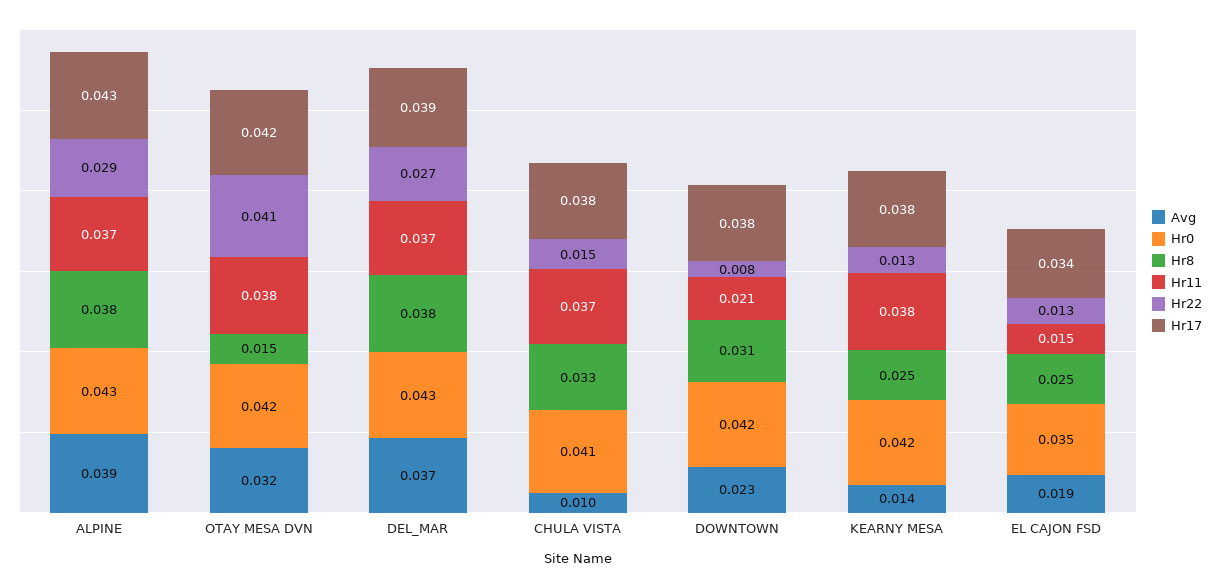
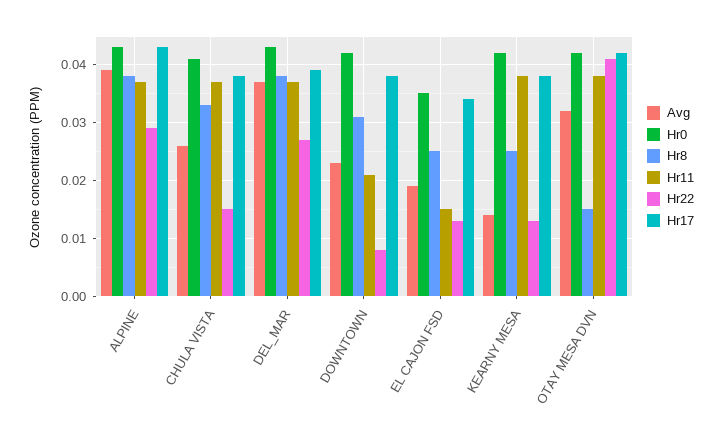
  {
    "Avg": {
      "ALPINE": 0.039,
      "OTAY MESA DVN": 0.032,
      "DEL_MAR": 0.037,
-     "CHULA VISTA": 0.01,
+     "CHULA VISTA": 0.025,
      "DOWNTOWN": 0.023,
      "KEARNY MESA": 0.014,
      "EL CAJON FSD": 0.019
    },
    "Hr0": {
      "ALPINE": 0.043,
      "OTAY MESA DVN": 0.042,
      "DEL_MAR": 0.043,
      "CHULA VISTA": 0.041,
      "DOWNTOWN": 0.042,
      "KEARNY MESA": 0.042,
      "EL CAJON FSD": 0.035
    },
    "Hr8": {
      "ALPINE": 0.038,
      "OTAY MESA DVN": 0.015,
      "DEL_MAR": 0.038,
      "CHULA VISTA": 0.033,
      "DOWNTOWN": 0.031,
      "KEARNY MESA": 0.025,
      "EL CAJON FSD": 0.025
    },
    "Hr11": {
      "ALPINE": 0.037,
      "OTAY MESA DVN": 0.038,
      "DEL_MAR": 0.037,
      "CHULA VISTA": 0.037,
      "DOWNTOWN": 0.021,
      "KEARNY MESA": 0.038,
      "EL CAJON FSD": 0.015
    },
    "Hr22": {
      "ALPINE": 0.029,
      "OTAY MESA DVN": 0.041,
      "DEL_MAR": 0.027,
      "CHULA VISTA": 0.015,
      "DOWNTOWN": 0.008,
      "KEARNY MESA": 0.013,
      "EL CAJON FSD": 0.013
    },
    "Hr17": {
      "ALPINE": 0.043,
      "OTAY MESA DVN": 0.042,
      "DEL_MAR": 0.039,
      "CHULA VISTA": 0.038,
      "DOWNTOWN": 0.038,
      "KEARNY MESA": 0.038,
      "EL CAJON FSD": 0.034
    }
  }

